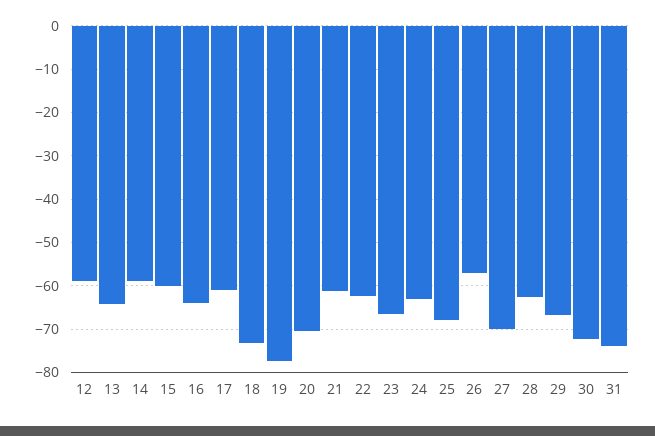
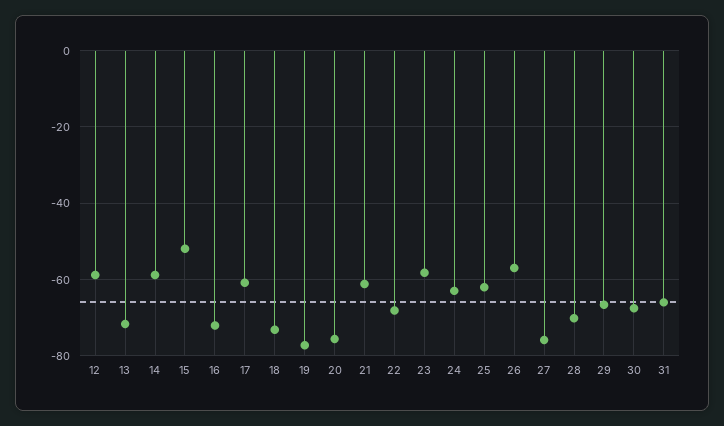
  {
    "12": -58,
-   "13": -64,
+   "13": -72,
    "14": -58,
-   "15": -60,
+   "15": -52,
-   "16": -64,
+   "16": -72,
    "17": -60,
    "18": -74,
    "19": -78,
-   "20": -70,
+   "20": -76,
    "21": -62,
-   "22": -62,
+   "22": -68,
-   "23": -66,
+   "23": -58,
    "24": -64,
-   "25": -68,
+   "25": -62,
    "26": -56,
-   "27": -70,
+   "27": -76,
-   "28": -62,
+   "28": -70,
    "29": -66,
-   "30": -72,
+   "30": -68,
-   "31": -74
+   "31": -66
  }

